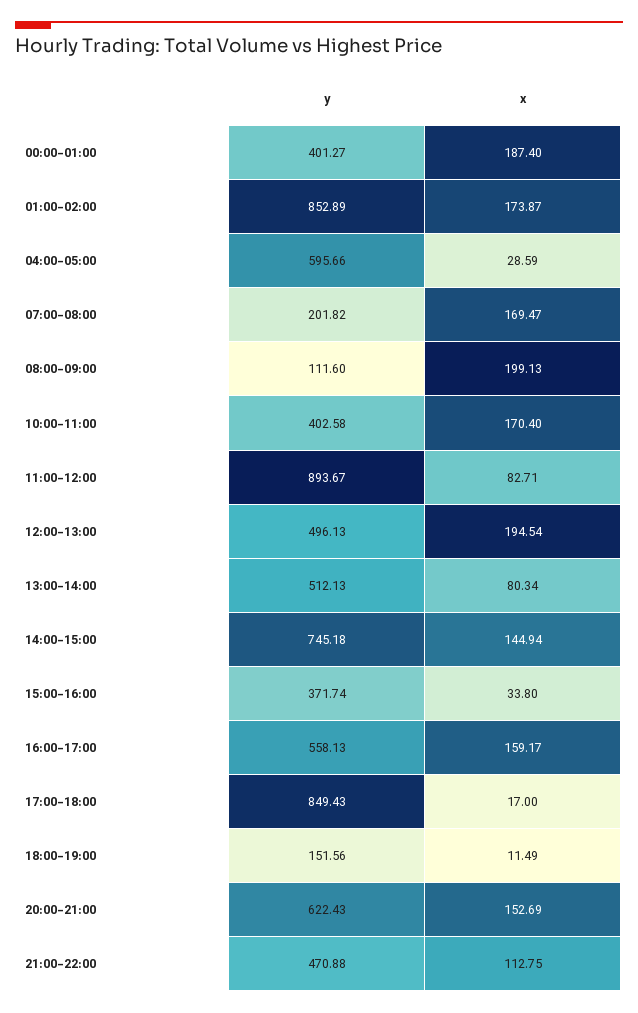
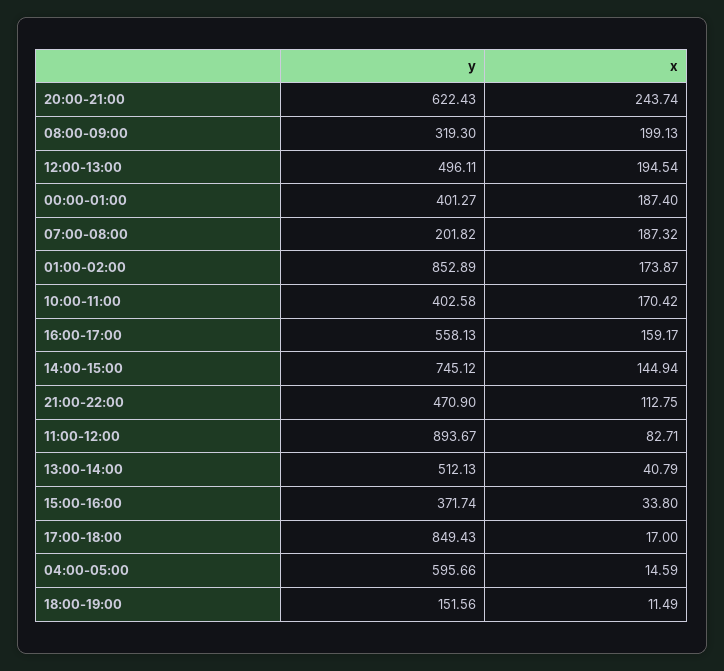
  {
    "y": {
      "00:00-01:00": 401.27,
      "01:00-02:00": 852.89,
      "04:00-05:00": 595.66,
      "07:00-08:00": 201.82,
-     "08:00-09:00": 111.6,
+     "08:00-09:00": 319.3,
      "10:00-11:00": 402.58,
      "11:00-12:00": 893.67,
-     "12:00-13:00": 496.13,
+     "12:00-13:00": 496.11,
      "13:00-14:00": 512.13,
-     "14:00-15:00": 745.18,
+     "14:00-15:00": 745.12,
      "15:00-16:00": 371.74,
      "16:00-17:00": 558.13,
      "17:00-18:00": 849.43,
      "18:00-19:00": 151.56,
      "20:00-21:00": 622.43,
-     "21:00-22:00": 470.88
+     "21:00-22:00": 470.9
    },
    "x": {
      "00:00-01:00": 187.4,
      "01:00-02:00": 173.87,
-     "04:00-05:00": 28.59,
+     "04:00-05:00": 14.59,
-     "07:00-08:00": 169.47,
+     "07:00-08:00": 187.32,
      "08:00-09:00": 199.13,
-     "10:00-11:00": 170.4,
+     "10:00-11:00": 170.42,
      "11:00-12:00": 82.71,
      "12:00-13:00": 194.54,
-     "13:00-14:00": 80.34,
+     "13:00-14:00": 40.79,
      "14:00-15:00": 144.94,
      "15:00-16:00": 33.8,
      "16:00-17:00": 159.17,
      "17:00-18:00": 17,
      "18:00-19:00": 11.49,
-     "20:00-21:00": 152.69,
+     "20:00-21:00": 243.74,
      "21:00-22:00": 112.75
    }
  }

